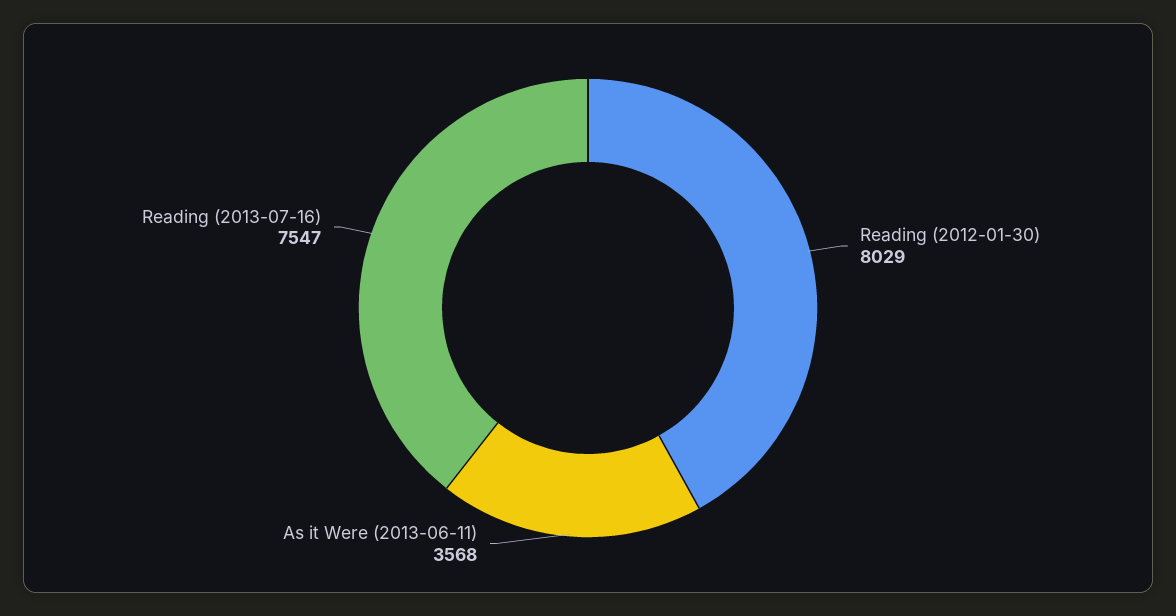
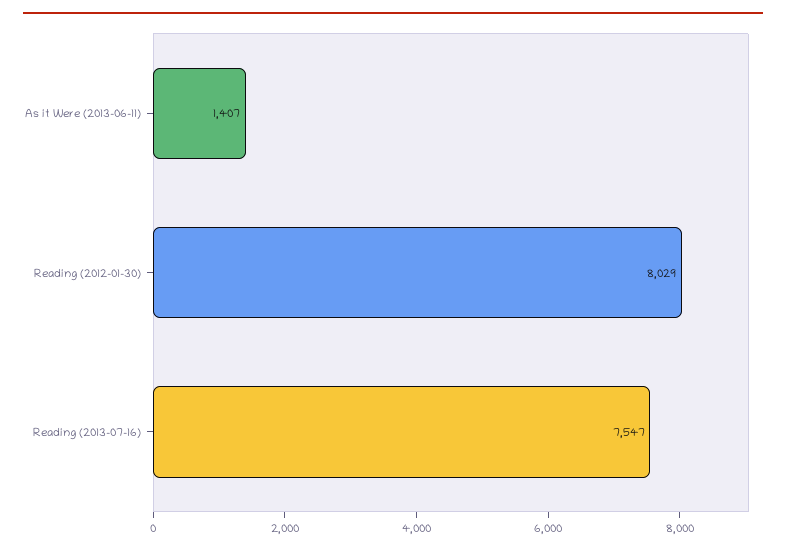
  {
    "Reading (2012-01-30)": 8029,
-   "As it Were (2013-06-11)": 3568,
+   "As it Were (2013-06-11)": 1407,
    "Reading (2013-07-16)": 7547
  }

